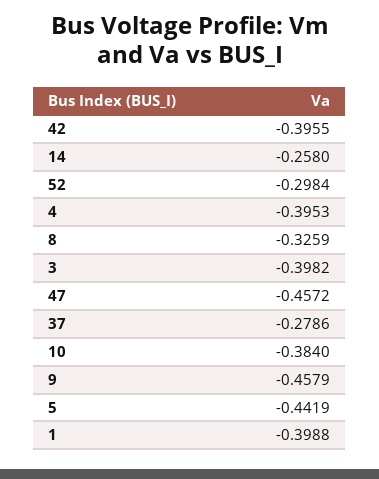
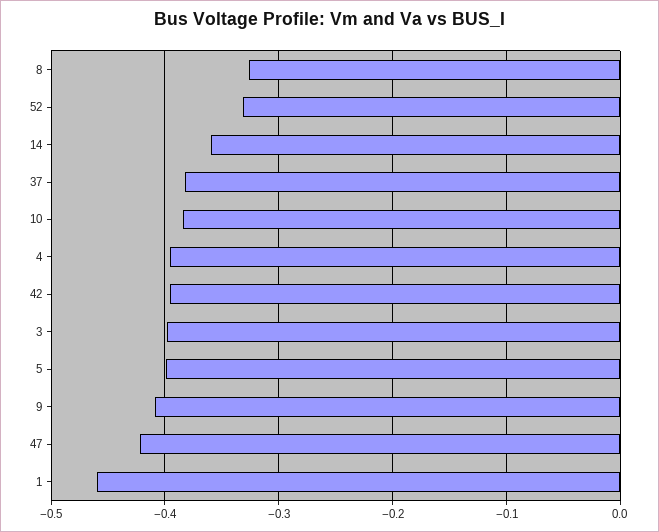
  {
    "42": -0.3955,
-   "14": -0.258,
+   "14": -0.36,
-   "52": -0.2984,
+   "52": -0.33,
    "4": -0.3953,
    "8": -0.3259,
    "3": -0.3982,
-   "47": -0.4572,
+   "47": -0.42,
-   "37": -0.2786,
+   "37": -0.38,
    "10": -0.384,
-   "9": -0.4579,
+   "9": -0.41,
-   "5": -0.4419,
+   "5": -0.4,
-   "1": -0.3988
+   "1": -0.46
  }

